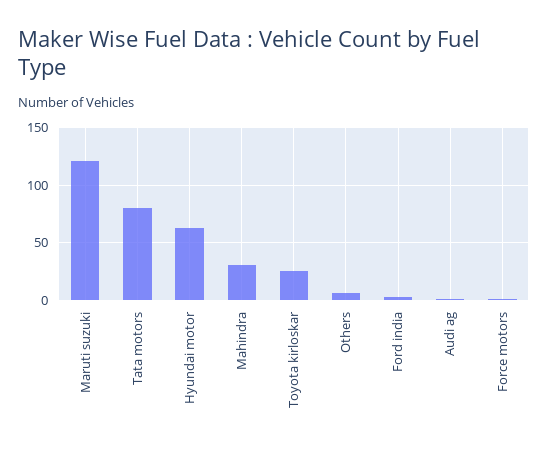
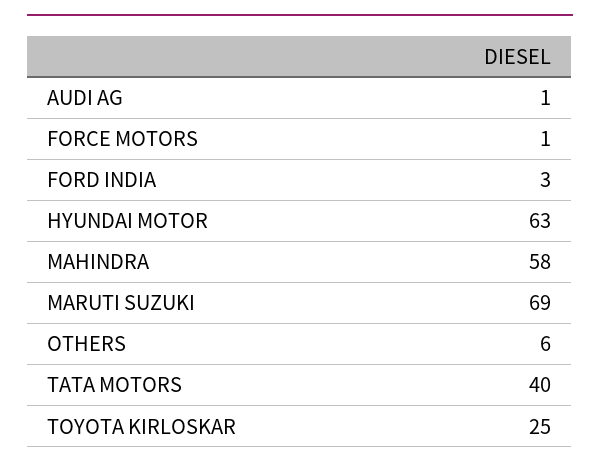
  {
-   "Maruti suzuki": 120,
+   "Maruti suzuki": 69,
-   "Tata motors": 80,
+   "Tata motors": 40,
    "Hyundai motor": 63,
-   "Mahindra": 30,
+   "Mahindra": 58,
    "Toyota kirloskar": 25,
    "Others": 6,
    "Ford india": 3,
    "Audi ag": 1,
    "Force motors": 1
  }

